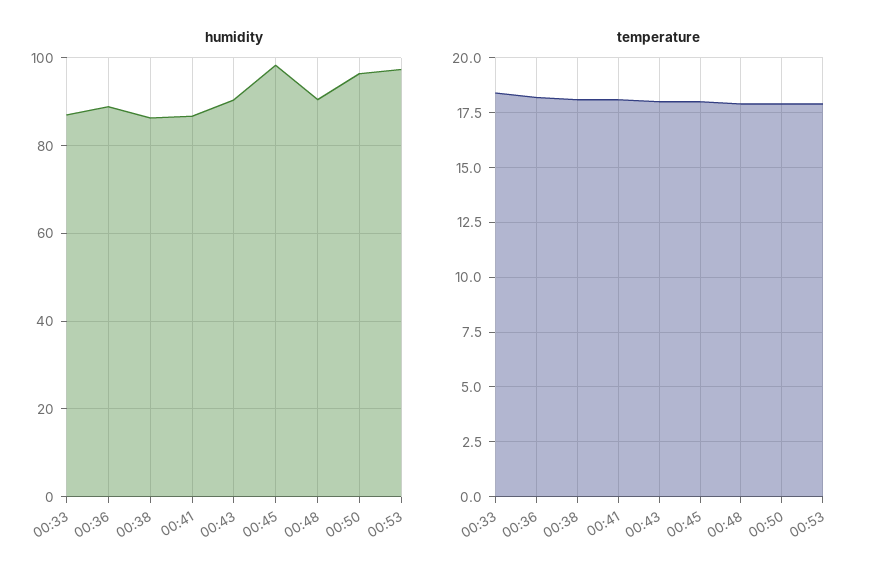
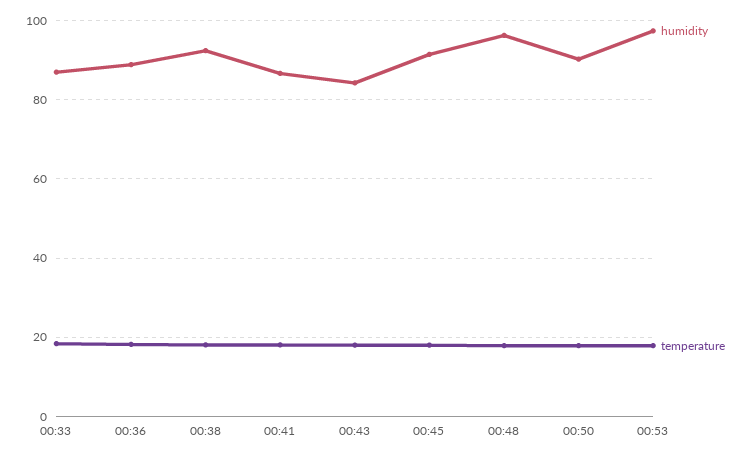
  {
    "humidity": {
      "00:33": 88,
      "00:36": 88,
-     "00:38": 86,
+     "00:38": 92,
      "00:41": 86,
-     "00:43": 90,
+     "00:43": 84,
-     "00:45": 98,
+     "00:45": 92,
-     "00:48": 90,
+     "00:48": 96,
-     "00:50": 96,
+     "00:50": 90,
      "00:53": 98
    },
    "temperature": {
      "00:33": 18.5,
      "00:36": 18,
      "00:38": 18,
      "00:41": 18,
      "00:43": 18,
      "00:45": 18,
      "00:48": 18,
      "00:50": 18,
      "00:53": 18
    }
  }

